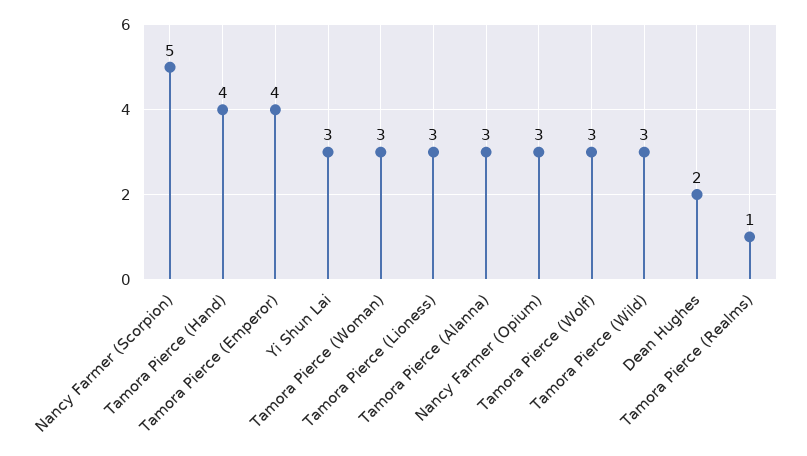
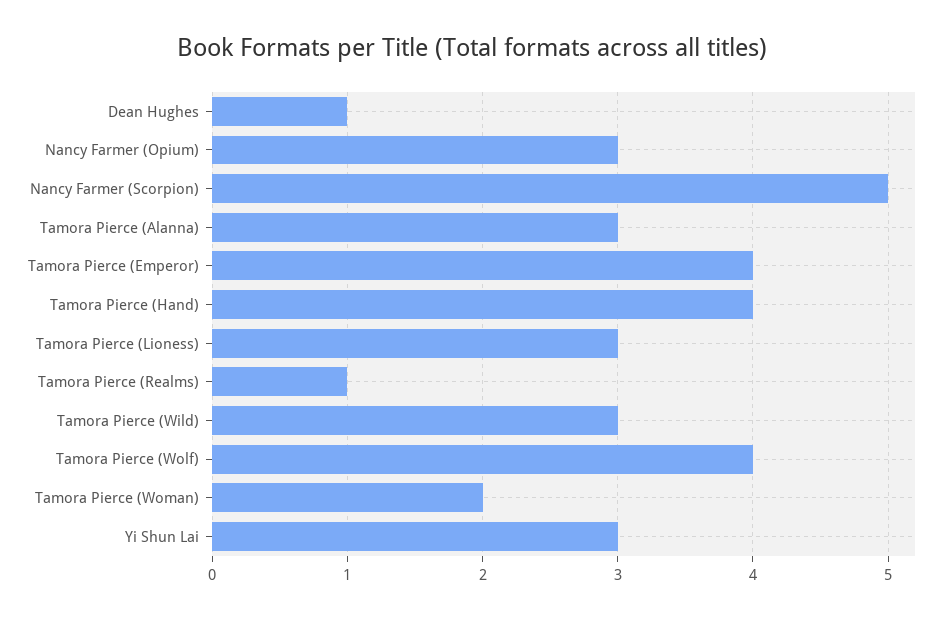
  {
    "Nancy Farmer (Scorpion)": 5,
    "Tamora Pierce (Hand)": 4,
    "Tamora Pierce (Emperor)": 4,
    "Yi Shun Lai": 3,
-   "Tamora Pierce (Woman)": 3,
+   "Tamora Pierce (Woman)": 2,
    "Tamora Pierce (Lioness)": 3,
    "Tamora Pierce (Alanna)": 3,
    "Nancy Farmer (Opium)": 3,
-   "Tamora Pierce (Wolf)": 3,
+   "Tamora Pierce (Wolf)": 4,
    "Tamora Pierce (Wild)": 3,
-   "Dean Hughes": 2,
+   "Dean Hughes": 1,
    "Tamora Pierce (Realms)": 1
  }

